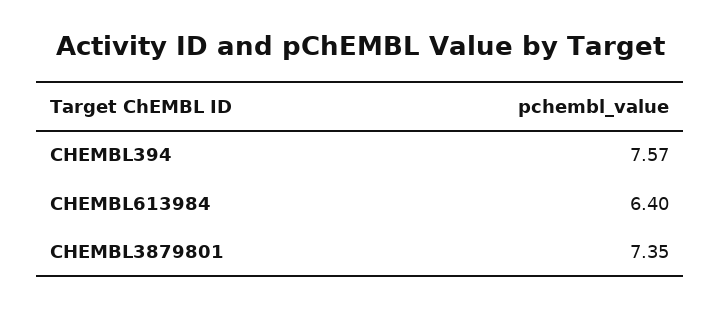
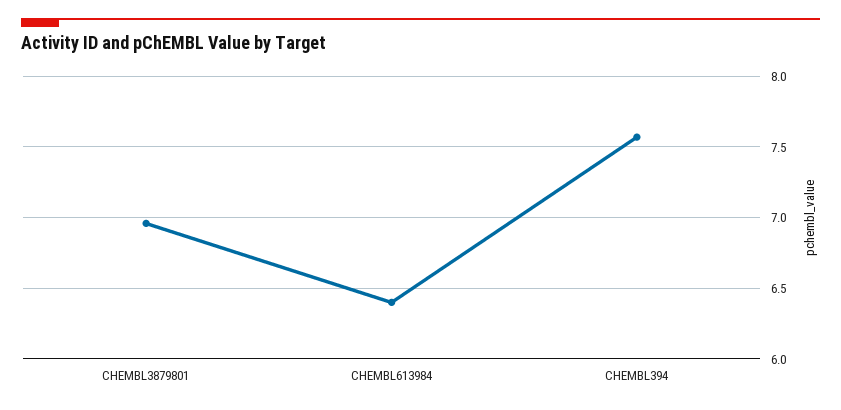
  {
    "CHEMBL394": 7.57,
    "CHEMBL613984": 6.4,
-   "CHEMBL3879801": 7.35
+   "CHEMBL3879801": 6.95
  }

